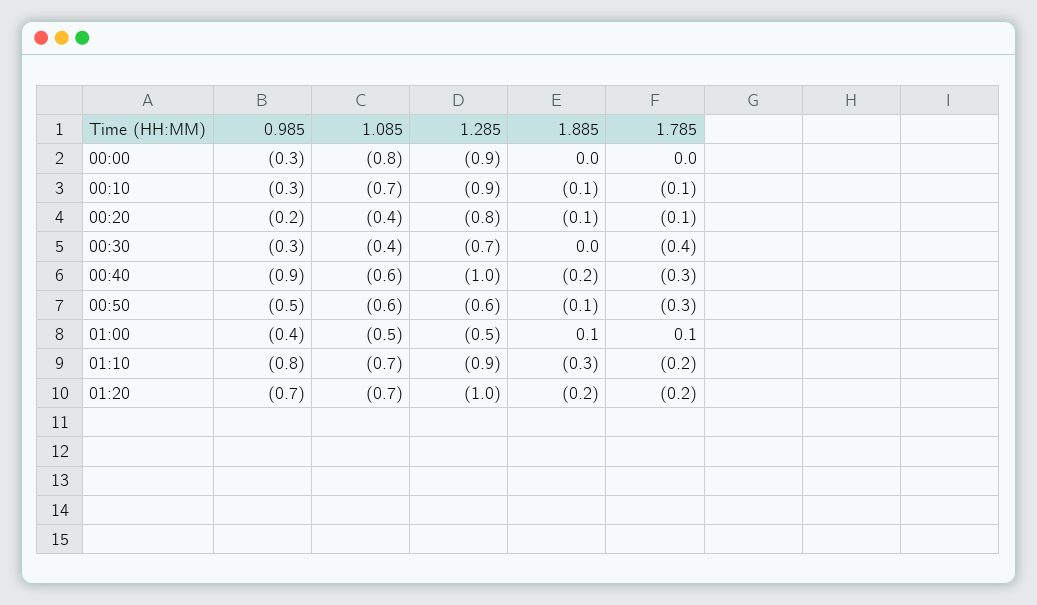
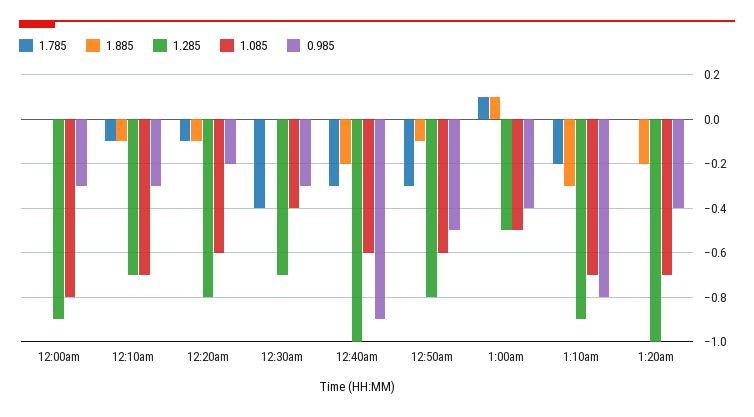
  {
    "0.985": {
      "00:00": -0.3,
      "00:10": -0.3,
      "00:20": -0.2,
      "00:30": -0.3,
      "00:40": -0.9,
      "00:50": -0.5,
      "01:00": -0.4,
      "01:10": -0.8,
-     "01:20": -0.7
+     "01:20": -0.4
    },
    "1.085": {
      "00:00": -0.8,
      "00:10": -0.7,
-     "00:20": -0.4,
+     "00:20": -0.6,
      "00:30": -0.4,
      "00:40": -0.6,
      "00:50": -0.6,
      "01:00": -0.5,
      "01:10": -0.7,
      "01:20": -0.7
    },
    "1.285": {
      "00:00": -0.9,
-     "00:10": -0.9,
+     "00:10": -0.7,
      "00:20": -0.8,
      "00:30": -0.7,
      "00:40": -1,
-     "00:50": -0.6,
+     "00:50": -0.8,
      "01:00": -0.5,
      "01:10": -0.9,
      "01:20": -1
    },
    "1.885": {
      "00:00": 0,
      "00:10": -0.1,
      "00:20": -0.1,
      "00:30": 0,
      "00:40": -0.2,
      "00:50": -0.1,
      "01:00": 0.1,
      "01:10": -0.3,
      "01:20": -0.2
    },
    "1.785": {
      "00:00": 0,
      "00:10": -0.1,
      "00:20": -0.1,
      "00:30": -0.4,
      "00:40": -0.3,
      "00:50": -0.3,
      "01:00": 0.1,
      "01:10": -0.2,
-     "01:20": -0.2
+     "01:20": 0
    }
  }

